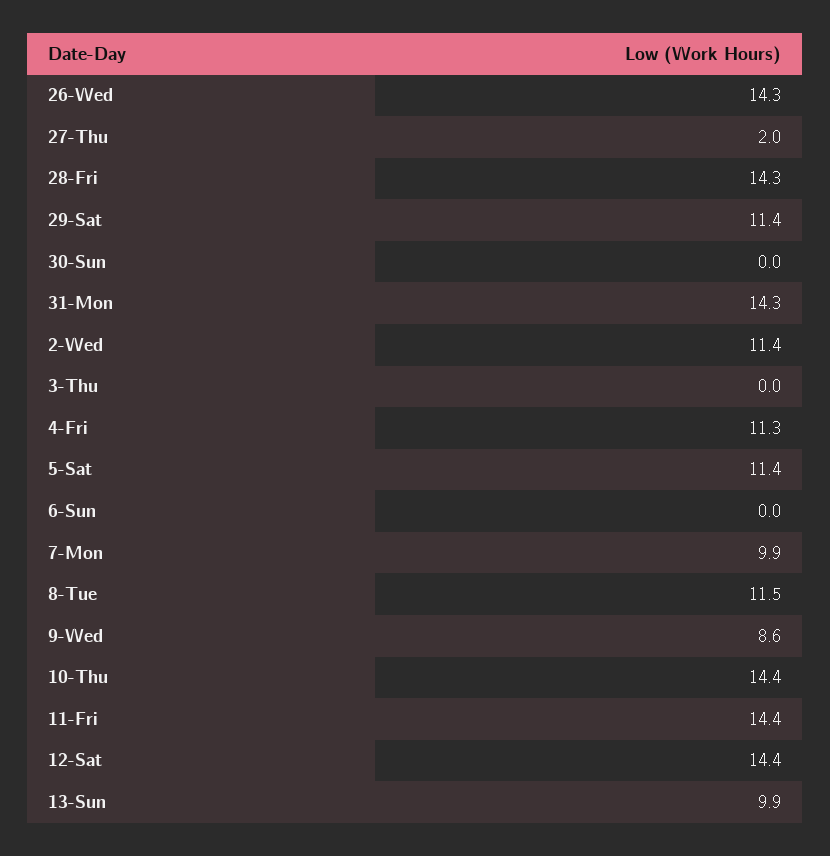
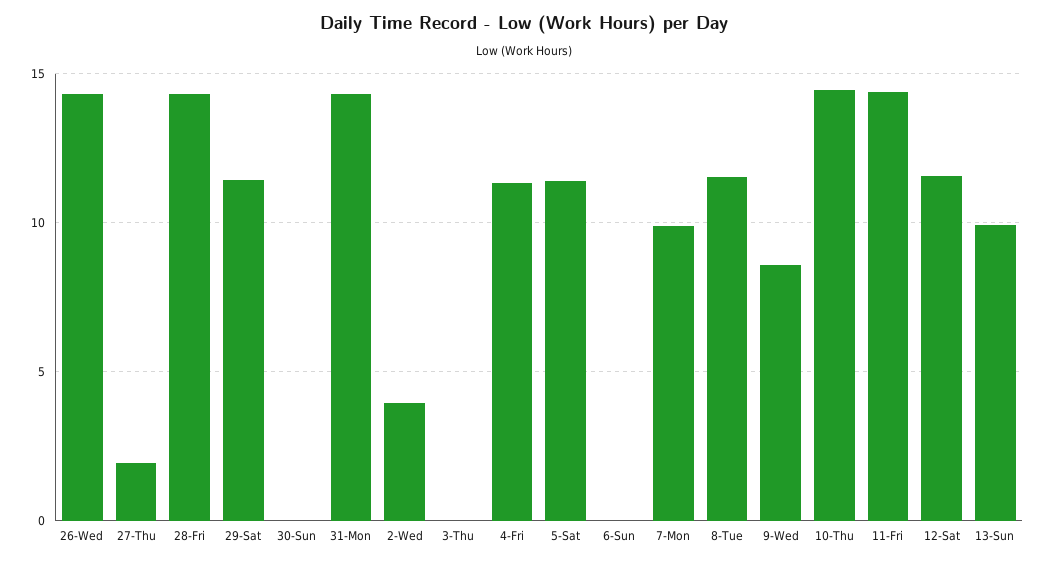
  {
    "26-Wed": 14.3,
    "27-Thu": 2,
    "28-Fri": 14.3,
    "29-Sat": 11.4,
    "30-Sun": 0,
    "31-Mon": 14.3,
-   "2-Wed": 11.4,
+   "2-Wed": 4,
    "3-Thu": 0,
    "4-Fri": 11.3,
    "5-Sat": 11.4,
    "6-Sun": 0,
    "7-Mon": 9.9,
    "8-Tue": 11.5,
    "9-Wed": 8.6,
    "10-Thu": 14.4,
    "11-Fri": 14.4,
-   "12-Sat": 14.4,
+   "12-Sat": 11.5,
    "13-Sun": 9.9
  }

